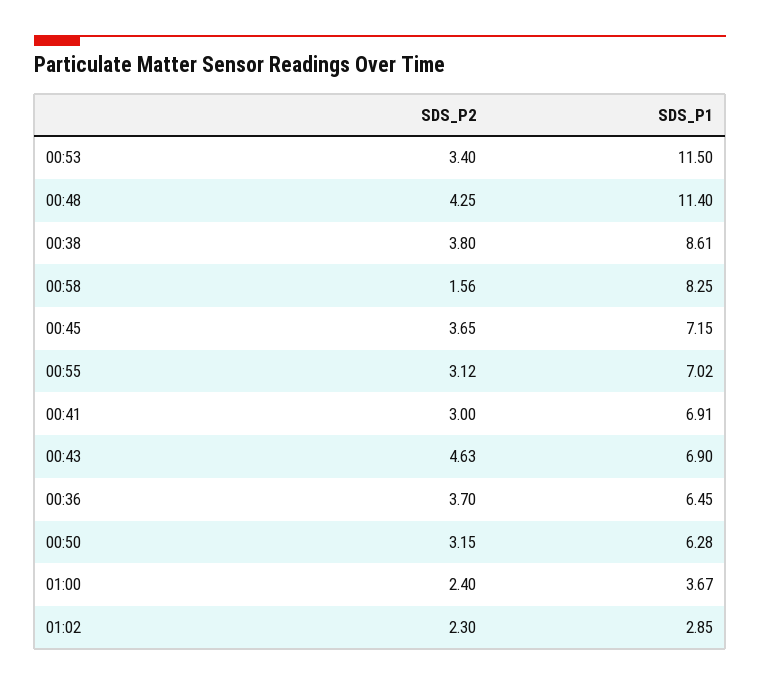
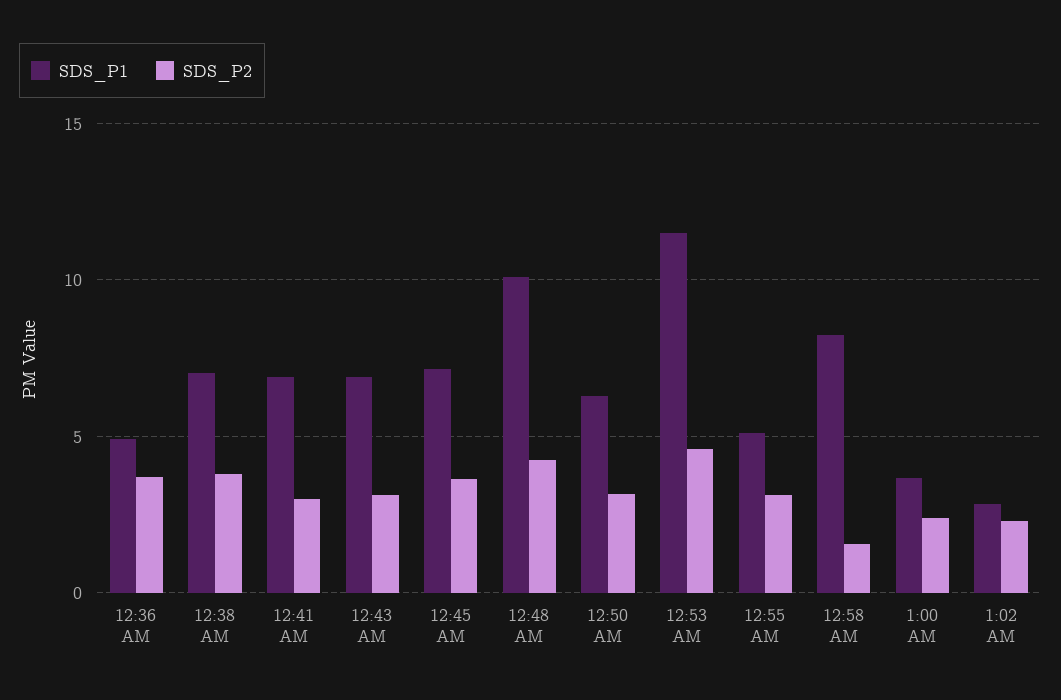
  {
    "SDS_P2": {
-     "00:53": 3.4,
+     "00:53": 4.5,
      "00:48": 4.25,
      "00:38": 3.8,
      "00:58": 1.56,
      "00:45": 3.65,
      "00:55": 3.12,
      "00:41": 3,
-     "00:43": 4.63,
+     "00:43": 3,
      "00:36": 3.7,
      "00:50": 3.15,
      "01:00": 2.4,
      "01:02": 2.3
    },
    "SDS_P1": {
      "00:53": 11.5,
-     "00:48": 11.4,
+     "00:48": 10,
-     "00:38": 8.61,
+     "00:38": 7,
      "00:58": 8.25,
      "00:45": 7.15,
-     "00:55": 7.02,
+     "00:55": 5,
      "00:41": 6.91,
      "00:43": 6.9,
-     "00:36": 6.45,
+     "00:36": 5,
      "00:50": 6.28,
      "01:00": 3.67,
      "01:02": 2.85
    }
  }

